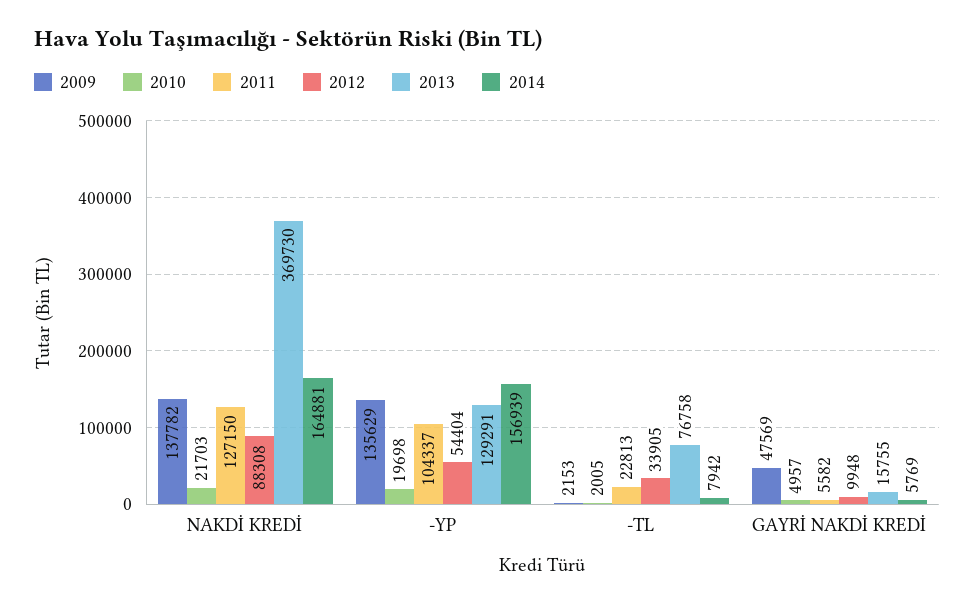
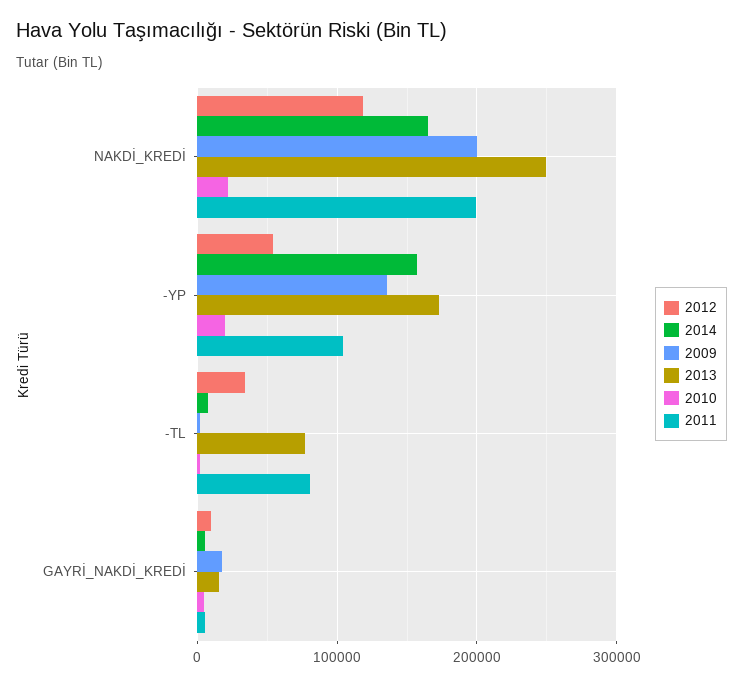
  {
    "2009": {
-     "NAKDİ KREDİ": 137782,
+     "NAKDİ KREDİ": 200000,
      "-YP": 135629,
      "-TL": 2153,
-     "GAYRİ NAKDİ KREDİ": 47569
+     "GAYRİ NAKDİ KREDİ": 20000
    },
    "2010": {
      "NAKDİ KREDİ": 21703,
      "-YP": 19698,
      "-TL": 2005,
      "GAYRİ NAKDİ KREDİ": 4957
    },
    "2011": {
-     "NAKDİ KREDİ": 127150,
+     "NAKDİ KREDİ": 200000,
      "-YP": 104337,
-     "-TL": 22813,
+     "-TL": 80000,
      "GAYRİ NAKDİ KREDİ": 5582
    },
    "2012": {
-     "NAKDİ KREDİ": 88308,
+     "NAKDİ KREDİ": 120000,
      "-YP": 54404,
      "-TL": 33905,
      "GAYRİ NAKDİ KREDİ": 9948
    },
    "2013": {
-     "NAKDİ KREDİ": 369730,
+     "NAKDİ KREDİ": 250000,
-     "-YP": 129291,
+     "-YP": 170000,
      "-TL": 76758,
      "GAYRİ NAKDİ KREDİ": 15755
    },
    "2014": {
      "NAKDİ KREDİ": 164881,
      "-YP": 156939,
      "-TL": 7942,
      "GAYRİ NAKDİ KREDİ": 5769
    }
  }

